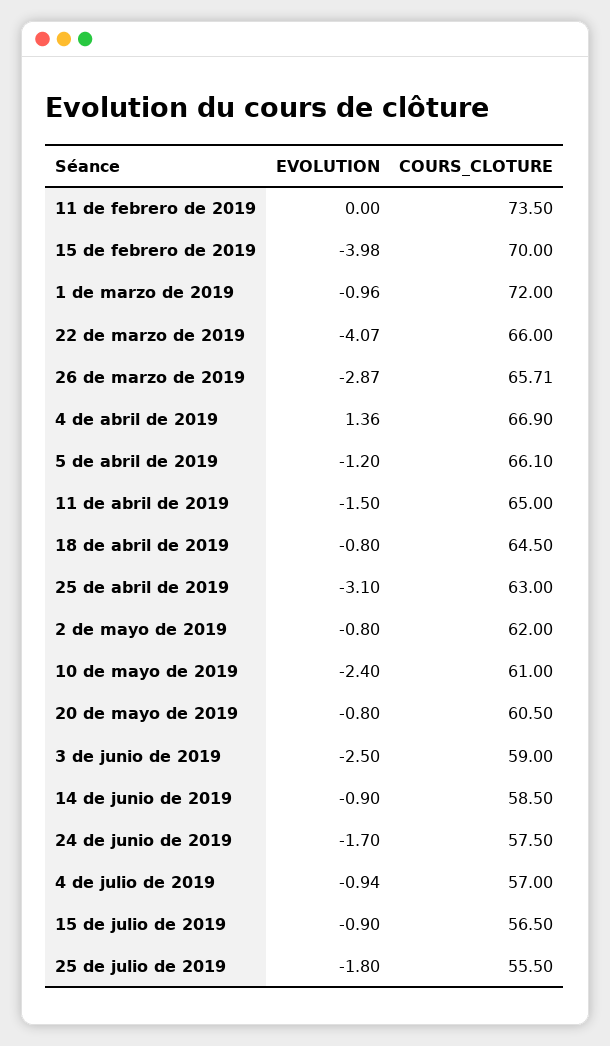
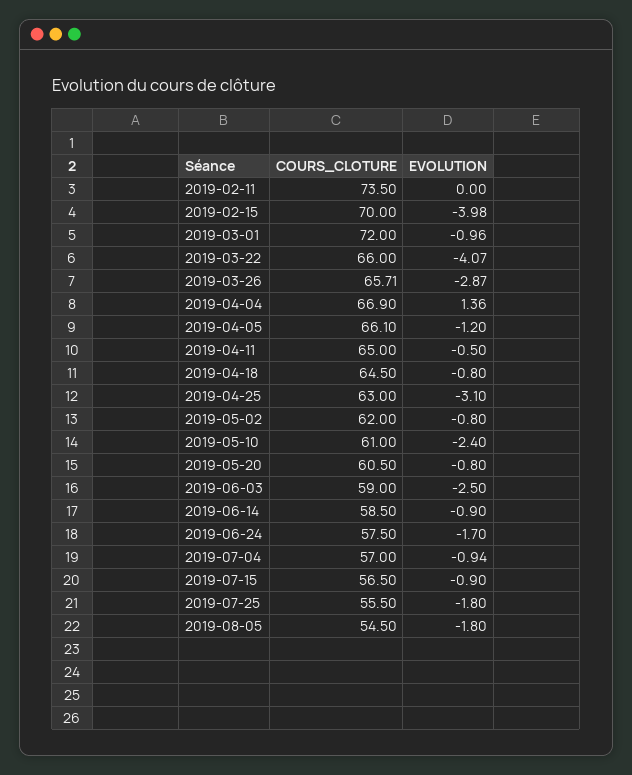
  {
    "EVOLUTION": {
      "11 de febrero de 2019": 0,
      "15 de febrero de 2019": -3.98,
      "1 de marzo de 2019": -0.96,
      "22 de marzo de 2019": -4.07,
      "26 de marzo de 2019": -2.87,
      "4 de abril de 2019": 1.36,
      "5 de abril de 2019": -1.2,
-     "11 de abril de 2019": -1.5,
+     "11 de abril de 2019": -0.5,
      "18 de abril de 2019": -0.8,
      "25 de abril de 2019": -3.1,
      "2 de mayo de 2019": -0.8,
      "10 de mayo de 2019": -2.4,
      "20 de mayo de 2019": -0.8,
      "3 de junio de 2019": -2.5,
      "14 de junio de 2019": -0.9,
      "24 de junio de 2019": -1.7,
      "4 de julio de 2019": -0.94,
      "15 de julio de 2019": -0.9,
-     "25 de julio de 2019": -1.8
+     "25 de julio de 2019": -1.8,
+     "2019-08-05": -1.8
    },
    "COURS_CLOTURE": {
      "11 de febrero de 2019": 73.5,
      "15 de febrero de 2019": 70,
      "1 de marzo de 2019": 72,
      "22 de marzo de 2019": 66,
      "26 de marzo de 2019": 65.71,
      "4 de abril de 2019": 66.9,
      "5 de abril de 2019": 66.1,
      "11 de abril de 2019": 65,
      "18 de abril de 2019": 64.5,
      "25 de abril de 2019": 63,
      "2 de mayo de 2019": 62,
      "10 de mayo de 2019": 61,
      "20 de mayo de 2019": 60.5,
      "3 de junio de 2019": 59,
      "14 de junio de 2019": 58.5,
      "24 de junio de 2019": 57.5,
      "4 de julio de 2019": 57,
      "15 de julio de 2019": 56.5,
-     "25 de julio de 2019": 55.5
+     "25 de julio de 2019": 55.5,
+     "2019-08-05": 54.5
    }
  }

